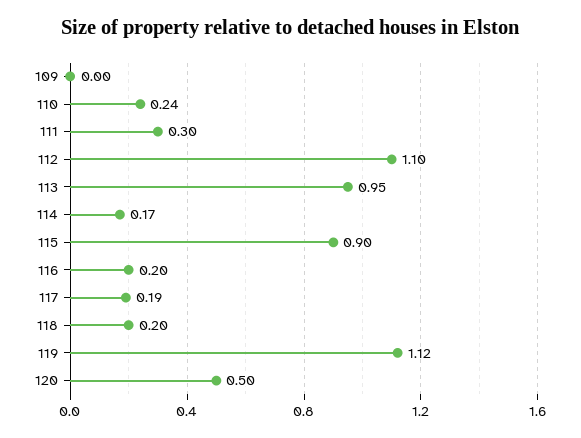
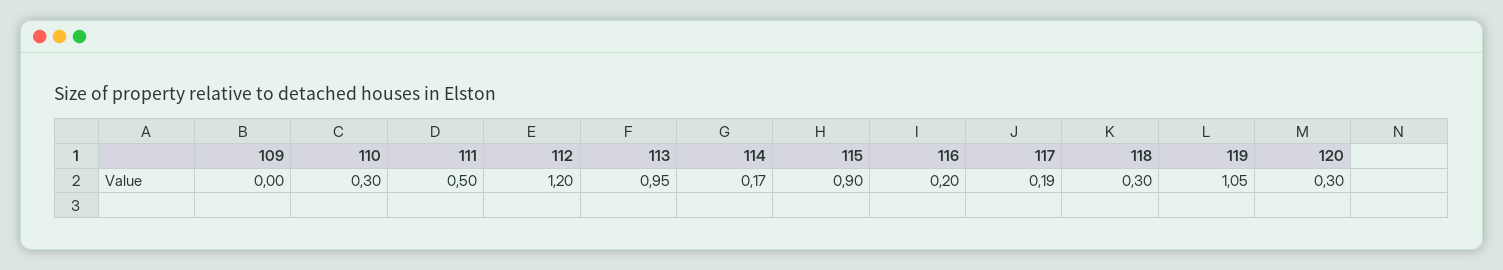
  {
    "109": 0,
-   "110": 0.24,
+   "110": 0.3,
-   "111": 0.3,
+   "111": 0.5,
-   "112": 1.1,
+   "112": 1.2,
    "113": 0.95,
    "114": 0.17,
    "115": 0.9,
    "116": 0.2,
    "117": 0.19,
-   "118": 0.2,
+   "118": 0.3,
-   "119": 1.12,
+   "119": 1.05,
-   "120": 0.5
+   "120": 0.3
  }

